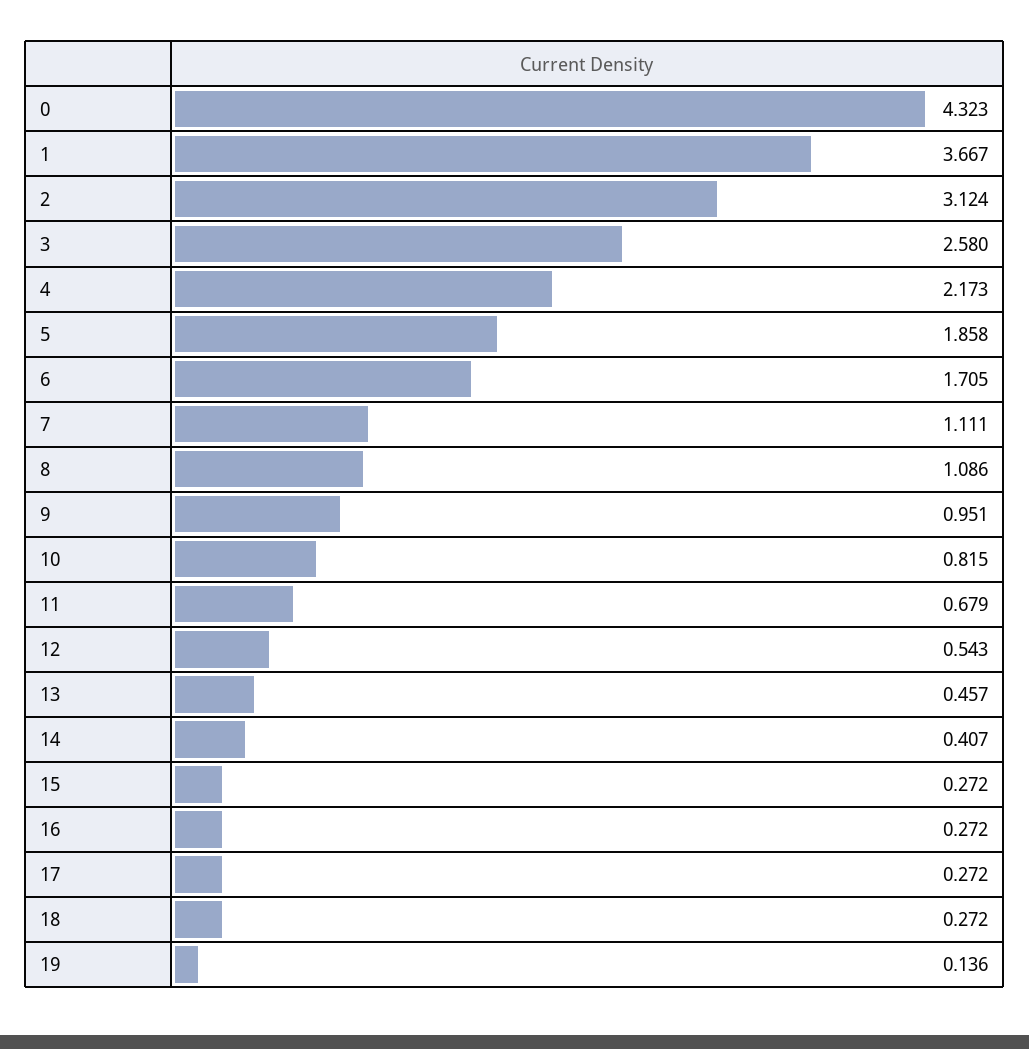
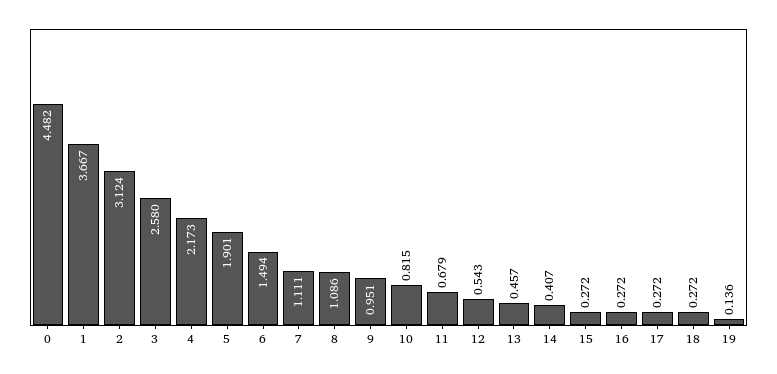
  {
-   "0": 4.323,
+   "0": 4.482,
    "1": 3.667,
    "2": 3.124,
    "3": 2.58,
    "4": 2.173,
-   "5": 1.858,
+   "5": 1.901,
-   "6": 1.705,
+   "6": 1.494,
    "7": 1.111,
    "8": 1.086,
    "9": 0.951,
    "10": 0.815,
    "11": 0.679,
    "12": 0.543,
    "13": 0.457,
    "14": 0.407,
    "15": 0.272,
    "16": 0.272,
    "17": 0.272,
    "18": 0.272,
    "19": 0.136
  }

